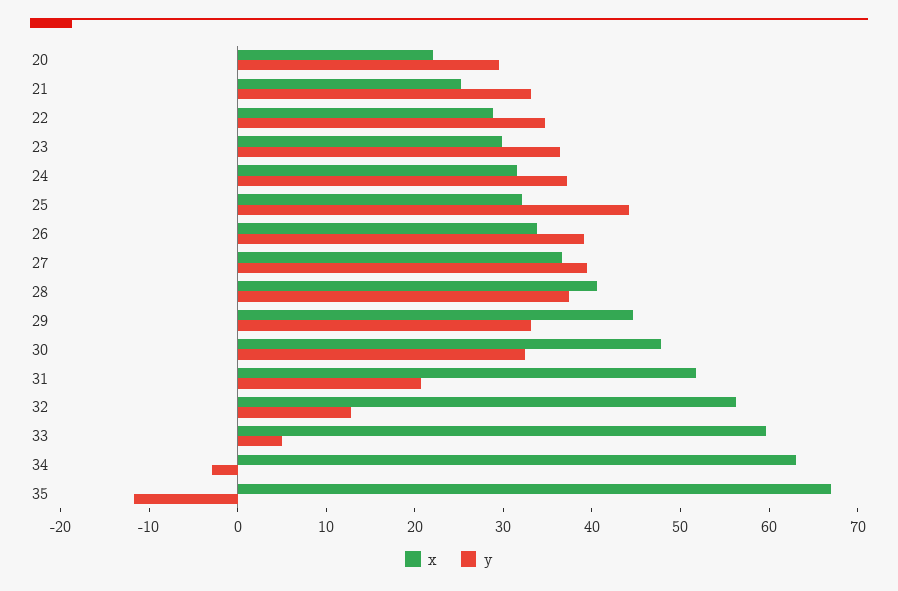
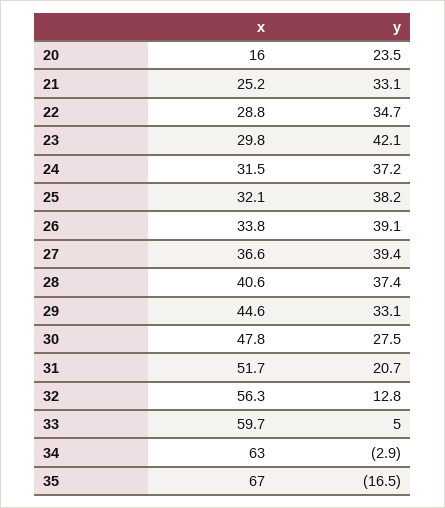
  {
    "x": {
-     "20": 22,
+     "20": 16,
      "21": 25.2,
      "22": 28.8,
      "23": 29.8,
      "24": 31.5,
      "25": 32.1,
      "26": 33.8,
      "27": 36.6,
      "28": 40.6,
      "29": 44.6,
      "30": 47.8,
      "31": 51.7,
      "32": 56.3,
      "33": 59.7,
      "34": 63,
      "35": 67
    },
    "y": {
-     "20": 30,
+     "20": 23.5,
      "21": 33.1,
      "22": 34.7,
-     "23": 36,
+     "23": 42.1,
      "24": 37.2,
-     "25": 44,
+     "25": 38.2,
      "26": 39.1,
      "27": 39.4,
      "28": 37.4,
      "29": 33.1,
-     "30": 32,
+     "30": 27.5,
      "31": 20.7,
      "32": 12.8,
      "33": 5,
      "34": -2.9,
-     "35": -12
+     "35": -16.5
    }
  }

